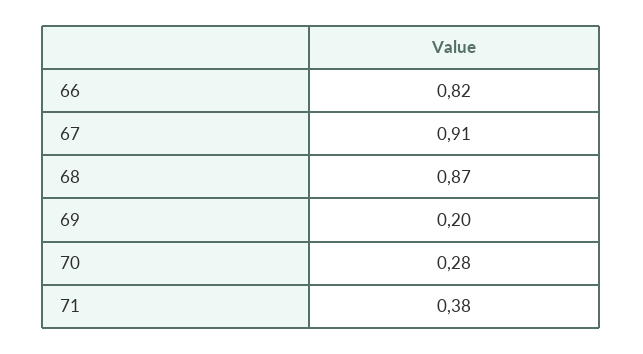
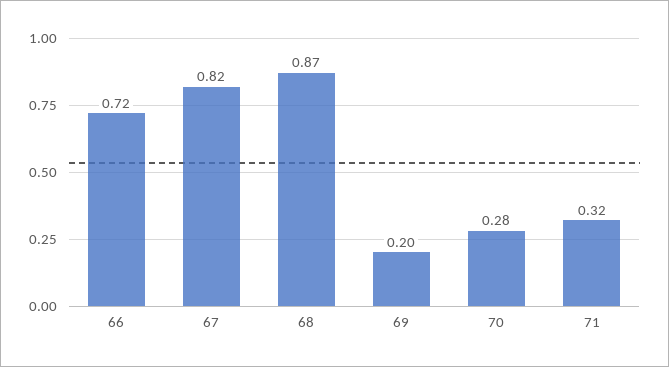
  {
-   "66": 0.82,
+   "66": 0.72,
-   "67": 0.91,
+   "67": 0.82,
    "68": 0.87,
    "69": 0.2,
    "70": 0.28,
-   "71": 0.38
+   "71": 0.32
  }

